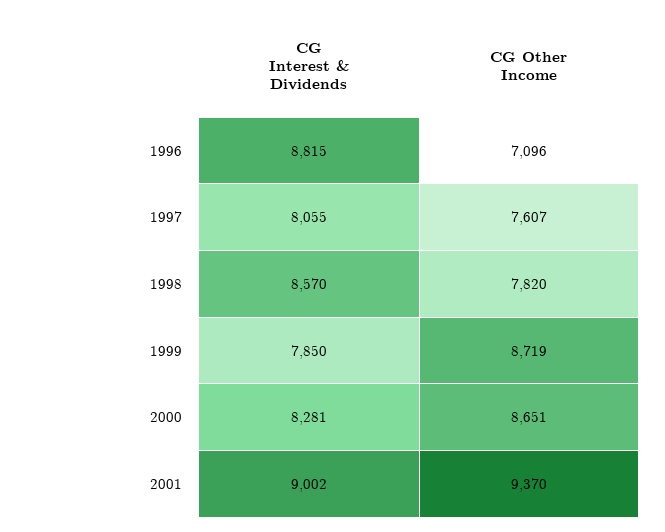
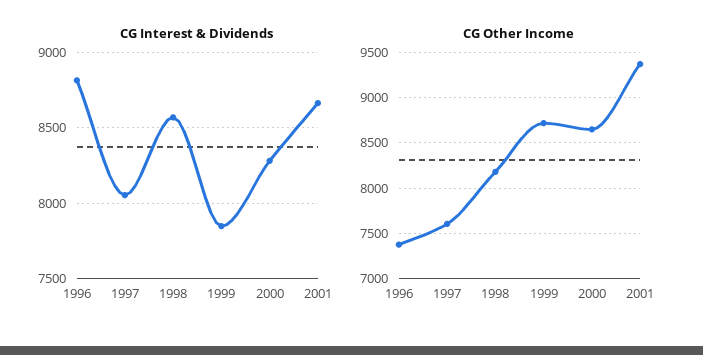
  {
    "CG Interest & Dividends": {
      "1996": 8815,
      "1997": 8055,
      "1998": 8570,
      "1999": 7850,
      "2000": 8281,
-     "2001": 9002
+     "2001": 8650
    },
    "CG Other Income": {
-     "1996": 7096,
+     "1996": 7400,
      "1997": 7607,
-     "1998": 7820,
+     "1998": 8200,
      "1999": 8719,
      "2000": 8651,
      "2001": 9370
    }
  }

